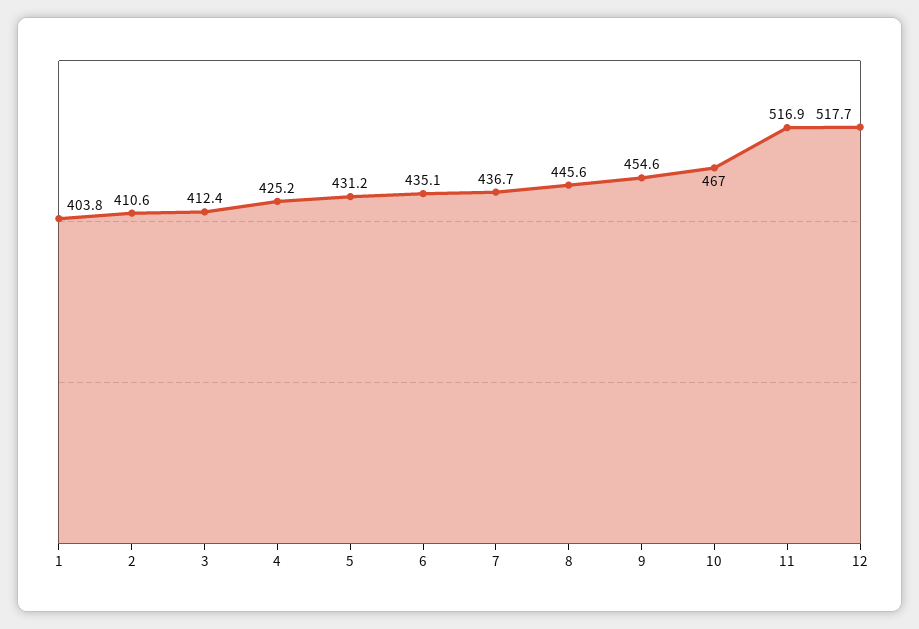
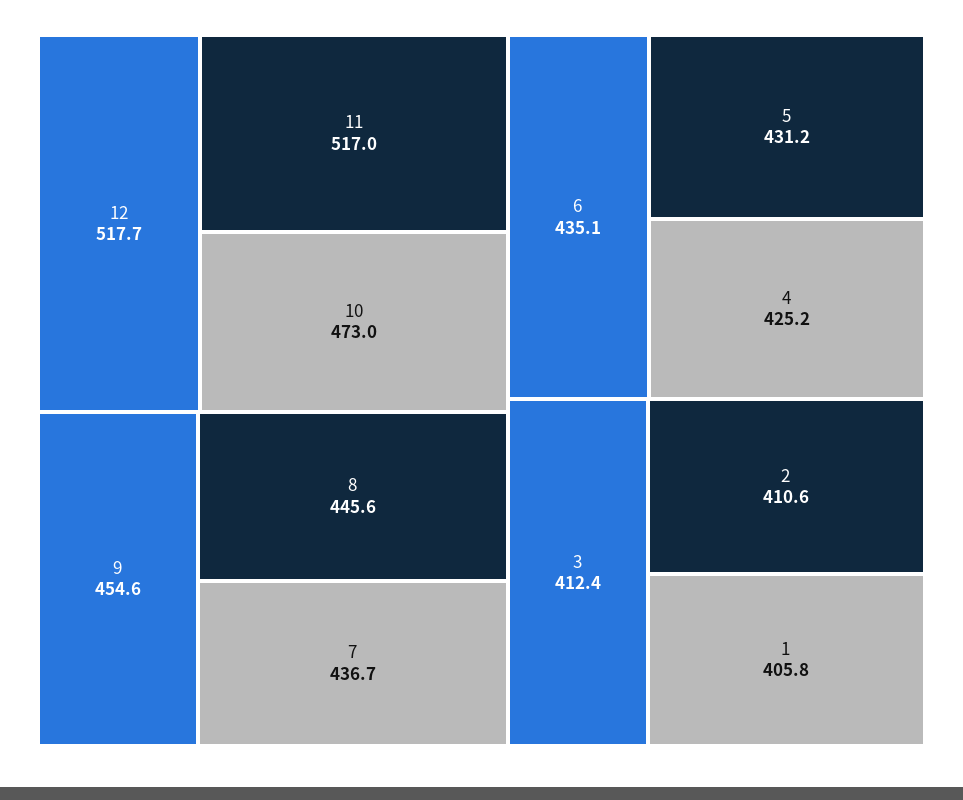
  {
-   "1": 403.8,
+   "1": 405.8,
    "2": 410.6,
    "3": 412.4,
    "4": 425.2,
    "5": 431.2,
    "6": 435.1,
    "7": 436.7,
    "8": 445.6,
    "9": 454.6,
-   "10": 467,
+   "10": 473,
-   "11": 516.9,
+   "11": 517,
    "12": 517.7
  }

